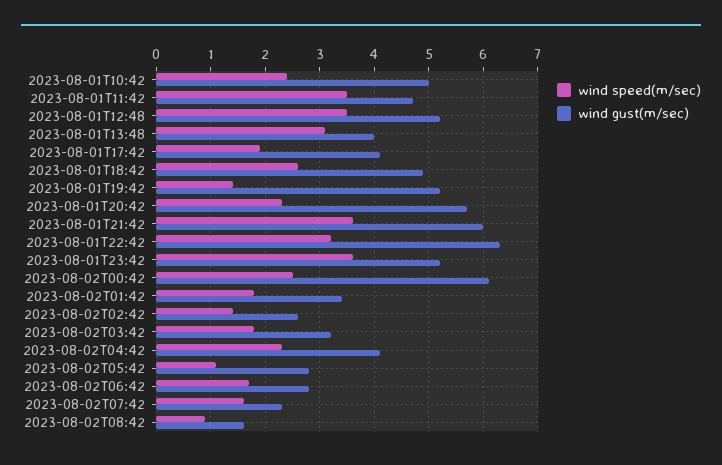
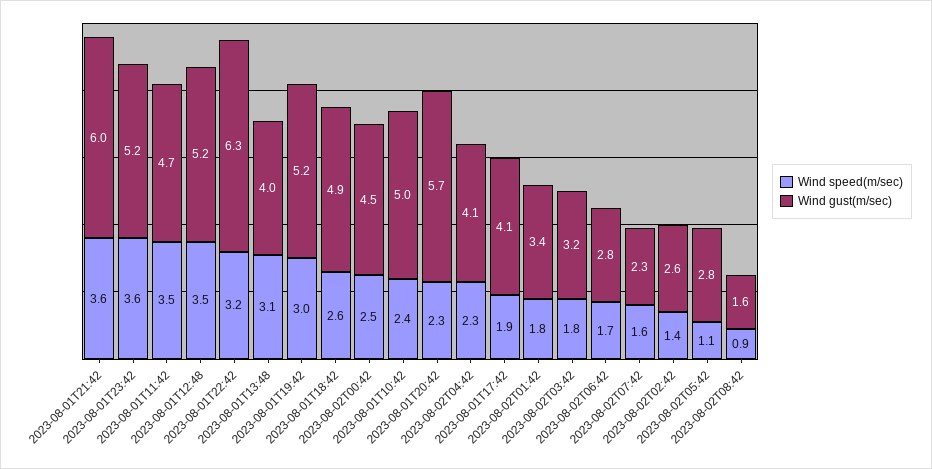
  {
    "wind speed(m/sec)": {
      "2023-08-01T10:42": 2.4,
      "2023-08-01T11:42": 3.5,
      "2023-08-01T12:48": 3.5,
      "2023-08-01T13:48": 3.1,
      "2023-08-01T17:42": 1.9,
      "2023-08-01T18:42": 2.6,
-     "2023-08-01T19:42": 1.5,
+     "2023-08-01T19:42": 3,
      "2023-08-01T20:42": 2.3,
      "2023-08-01T21:42": 3.6,
      "2023-08-01T22:42": 3.2,
      "2023-08-01T23:42": 3.6,
      "2023-08-02T00:42": 2.5,
      "2023-08-02T01:42": 1.8,
      "2023-08-02T02:42": 1.4,
      "2023-08-02T03:42": 1.8,
      "2023-08-02T04:42": 2.3,
      "2023-08-02T05:42": 1.1,
      "2023-08-02T06:42": 1.7,
      "2023-08-02T07:42": 1.6,
      "2023-08-02T08:42": 0.9
    },
    "wind gust(m/sec)": {
      "2023-08-01T10:42": 5,
      "2023-08-01T11:42": 4.7,
      "2023-08-01T12:48": 5.2,
      "2023-08-01T13:48": 4,
      "2023-08-01T17:42": 4.1,
      "2023-08-01T18:42": 4.9,
      "2023-08-01T19:42": 5.2,
      "2023-08-01T20:42": 5.7,
      "2023-08-01T21:42": 6,
      "2023-08-01T22:42": 6.3,
      "2023-08-01T23:42": 5.2,
-     "2023-08-02T00:42": 6,
+     "2023-08-02T00:42": 4.5,
      "2023-08-02T01:42": 3.4,
      "2023-08-02T02:42": 2.6,
      "2023-08-02T03:42": 3.2,
      "2023-08-02T04:42": 4.1,
      "2023-08-02T05:42": 2.8,
      "2023-08-02T06:42": 2.8,
      "2023-08-02T07:42": 2.3,
      "2023-08-02T08:42": 1.6
    }
  }

